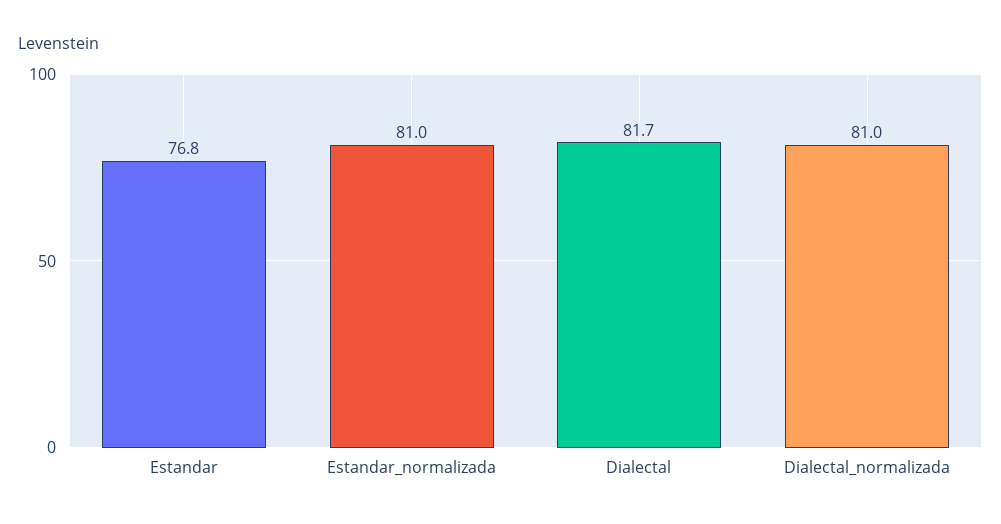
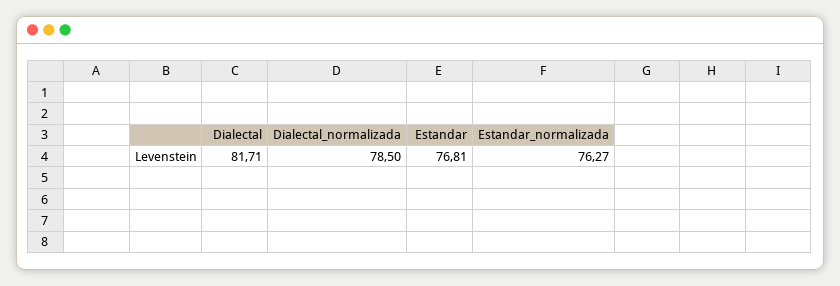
  {
    "Estandar": 76.81,
-   "Estandar_normalizada": 81,
+   "Estandar_normalizada": 76.27,
    "Dialectal": 81.71,
-   "Dialectal_normalizada": 81
+   "Dialectal_normalizada": 78.5
  }

